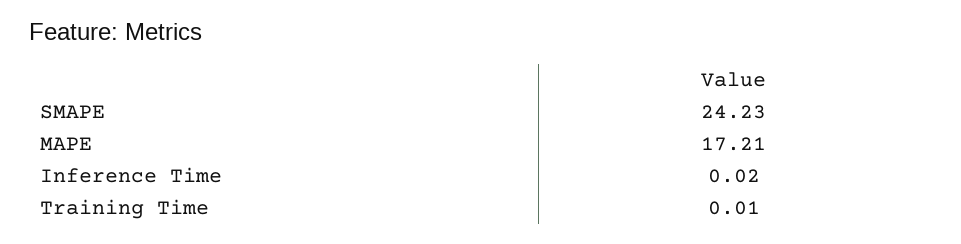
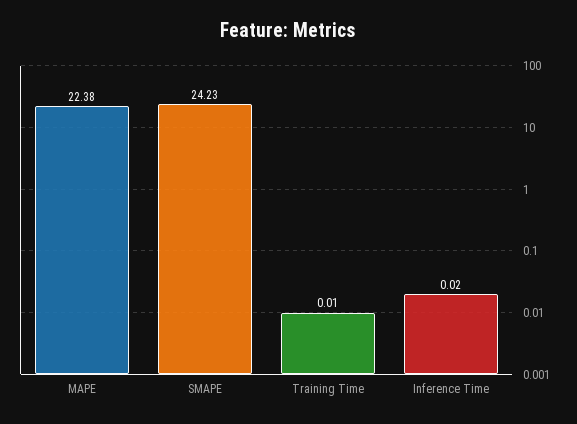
  {
    "SMAPE": 24.23,
-   "MAPE": 17.21,
+   "MAPE": 22.38,
    "Inference Time": 0.02,
    "Training Time": 0.01
  }

